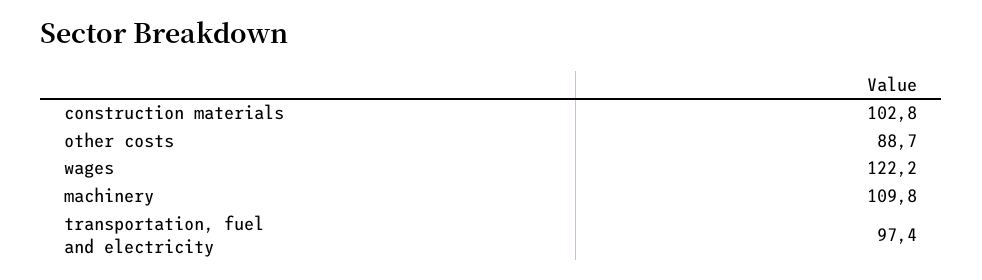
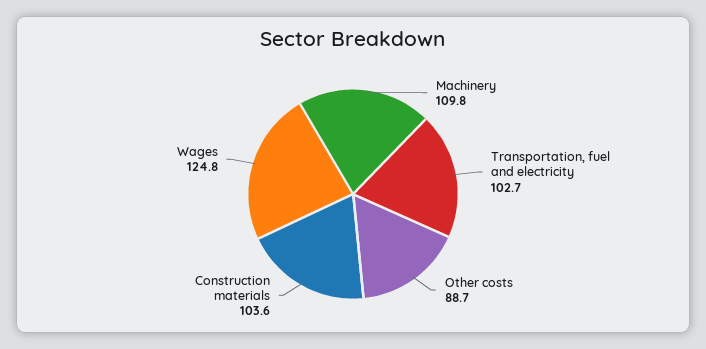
  {
-   "construction materials": 102.8,
+   "construction materials": 103.6,
    "other costs": 88.7,
-   "wages": 122.2,
+   "wages": 124.8,
    "machinery": 109.8,
-   "transportation, fuel and electricity": 97.4
+   "transportation, fuel and electricity": 102.7
  }

